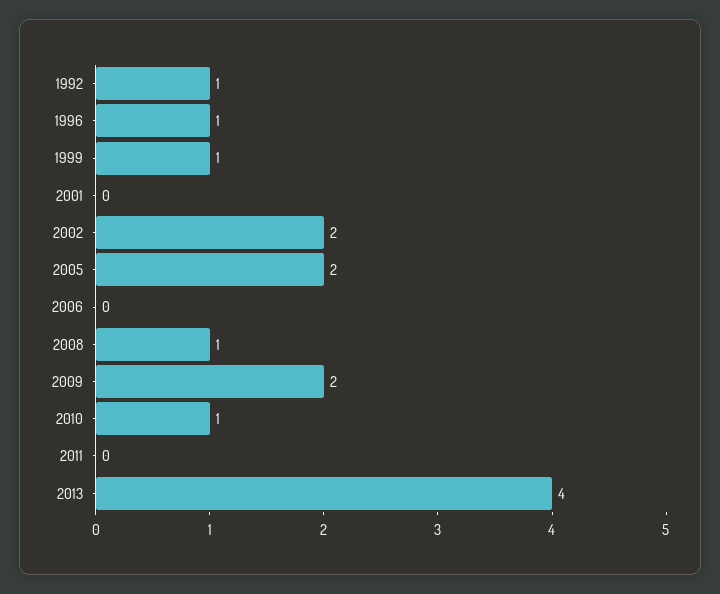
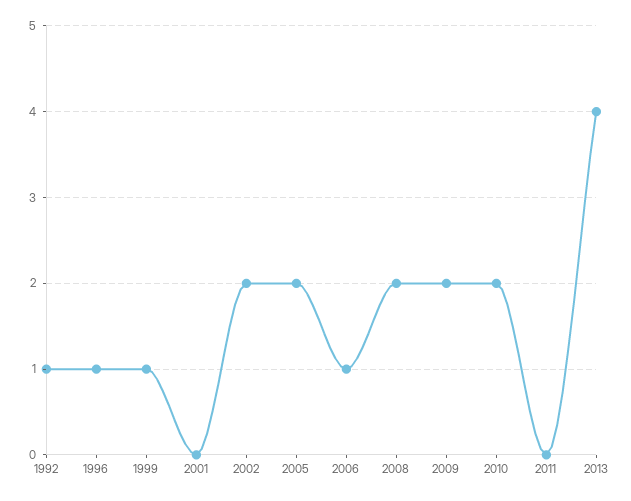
  {
    "1992": 1,
    "1996": 1,
    "1999": 1,
    "2001": 0,
    "2002": 2,
    "2005": 2,
-   "2006": 0,
+   "2006": 1,
-   "2008": 1,
+   "2008": 2,
    "2009": 2,
-   "2010": 1,
+   "2010": 2,
    "2011": 0,
    "2013": 4
  }

